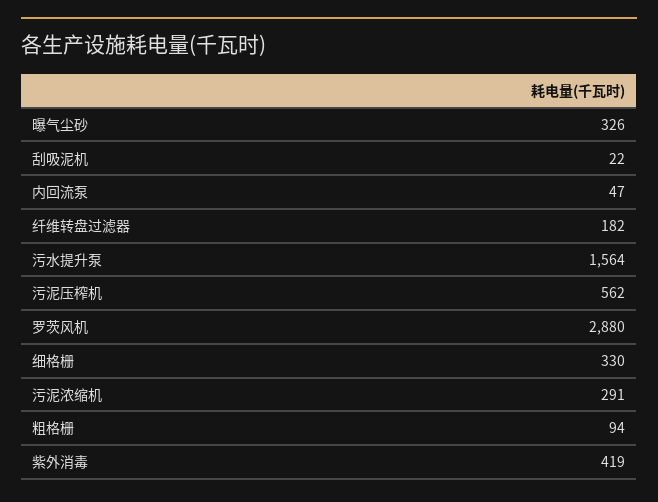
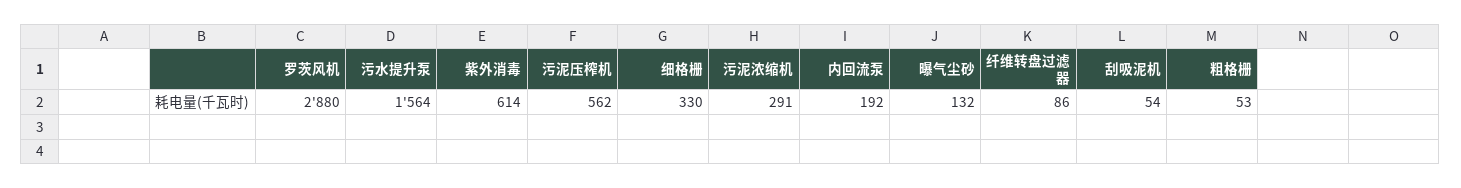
  {
-   "曝气尘砂": 326,
+   "曝气尘砂": 132,
-   "刮吸泥机": 22,
+   "刮吸泥机": 54,
-   "内回流泵": 47,
+   "内回流泵": 192,
-   "纤维转盘过滤器": 182,
+   "纤维转盘过滤器": 86,
    "污水提升泵": 1564,
    "污泥压榨机": 562,
    "罗茨风机": 2880,
    "细格栅": 330,
    "污泥浓缩机": 291,
-   "粗格栅": 94,
+   "粗格栅": 53,
-   "紫外消毒": 419
+   "紫外消毒": 614
  }

